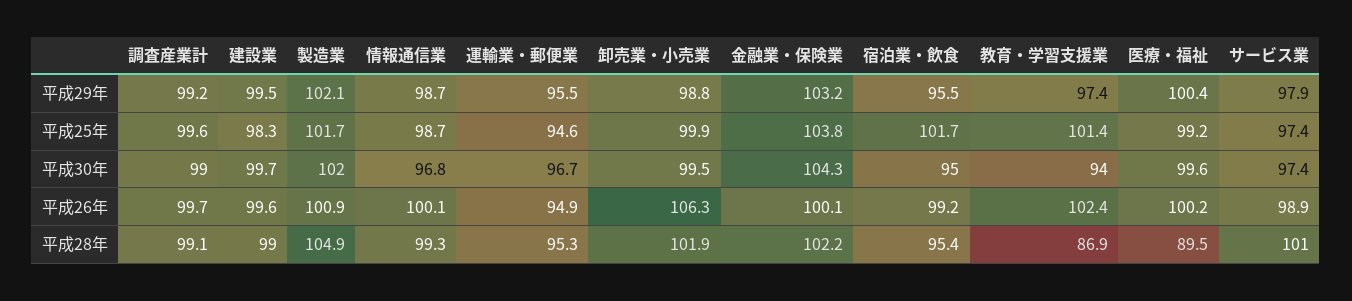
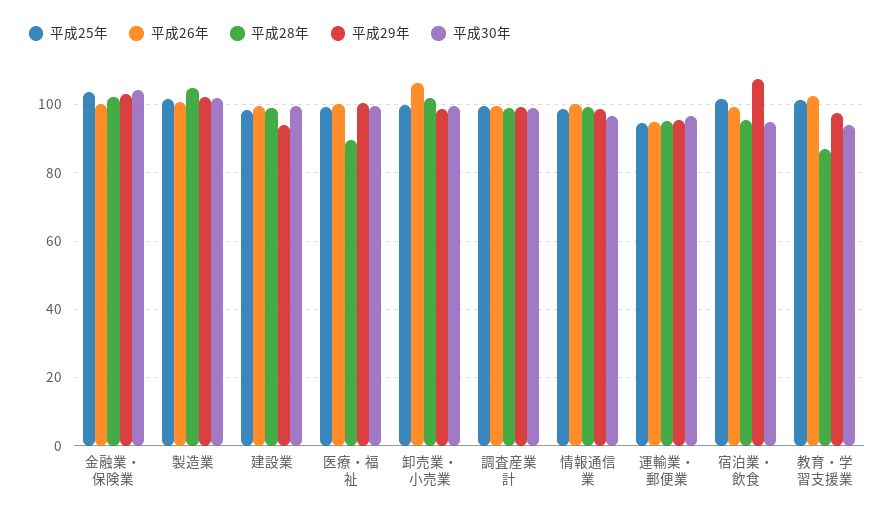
  {
    "平成29年": {
      "調査産業計": 99.2,
-     "建設業": 99.5,
+     "建設業": 94,
      "製造業": 102.1,
      "情報通信業": 98.7,
      "運輸業・郵便業": 95.5,
      "卸売業・小売業": 98.8,
      "金融業・保険業": 103.2,
-     "宿泊業・飲食": 95.5,
+     "宿泊業・飲食": 108,
      "教育・学習支援業": 97.4,
-     "医療・福祉": 100.4,
+     "医療・福祉": 100.4
-     "サービス業": 97.9
    },
    "平成25年": {
      "調査産業計": 99.6,
      "建設業": 98.3,
      "製造業": 101.7,
      "情報通信業": 98.7,
      "運輸業・郵便業": 94.6,
      "卸売業・小売業": 99.9,
      "金融業・保険業": 103.8,
      "宿泊業・飲食": 101.7,
      "教育・学習支援業": 101.4,
-     "医療・福祉": 99.2,
+     "医療・福祉": 99.2
-     "サービス業": 97.4
    },
    "平成30年": {
      "調査産業計": 99,
      "建設業": 99.7,
      "製造業": 102,
      "情報通信業": 96.8,
      "運輸業・郵便業": 96.7,
      "卸売業・小売業": 99.5,
      "金融業・保険業": 104.3,
      "宿泊業・飲食": 95,
      "教育・学習支援業": 94,
-     "医療・福祉": 99.6,
+     "医療・福祉": 99.6
-     "サービス業": 97.4
    },
    "平成26年": {
      "調査産業計": 99.7,
      "建設業": 99.6,
      "製造業": 100.9,
      "情報通信業": 100.1,
      "運輸業・郵便業": 94.9,
      "卸売業・小売業": 106.3,
      "金融業・保険業": 100.1,
      "宿泊業・飲食": 99.2,
      "教育・学習支援業": 102.4,
-     "医療・福祉": 100.2,
+     "医療・福祉": 100.2
-     "サービス業": 98.9
    },
    "平成28年": {
      "調査産業計": 99.1,
      "建設業": 99,
      "製造業": 104.9,
      "情報通信業": 99.3,
      "運輸業・郵便業": 95.3,
      "卸売業・小売業": 101.9,
      "金融業・保険業": 102.2,
      "宿泊業・飲食": 95.4,
      "教育・学習支援業": 86.9,
-     "医療・福祉": 89.5,
+     "医療・福祉": 89.5
-     "サービス業": 101
    }
  }

